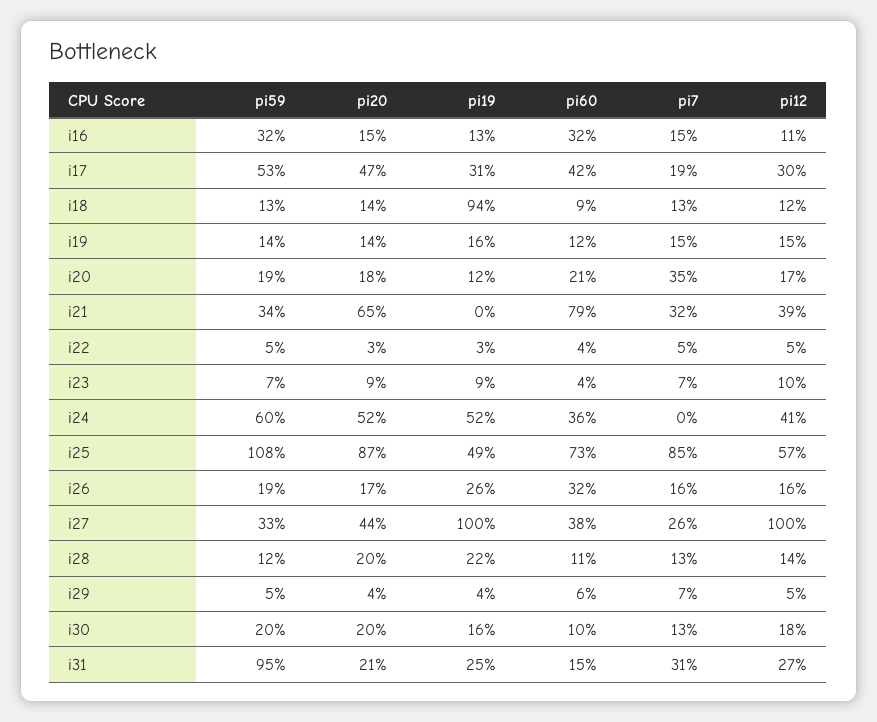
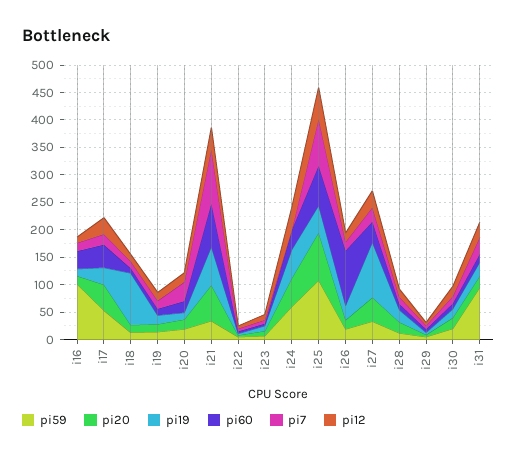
  {
    "pi59": {
-     "i16": 32,
+     "i16": 100,
      "i17": 53,
      "i18": 13,
      "i19": 14,
      "i20": 19,
      "i21": 34,
      "i22": 5,
      "i23": 7,
      "i24": 60,
      "i25": 108,
      "i26": 19,
      "i27": 33,
      "i28": 12,
      "i29": 5,
      "i30": 20,
      "i31": 95
    },
    "pi20": {
      "i16": 15,
      "i17": 47,
      "i18": 14,
      "i19": 14,
      "i20": 18,
      "i21": 65,
      "i22": 3,
      "i23": 9,
      "i24": 52,
      "i25": 87,
      "i26": 17,
      "i27": 44,
      "i28": 20,
      "i29": 4,
      "i30": 20,
      "i31": 21
    },
    "pi19": {
      "i16": 13,
      "i17": 31,
      "i18": 94,
      "i19": 16,
      "i20": 12,
-     "i21": 0,
+     "i21": 75,
      "i22": 3,
      "i23": 9,
      "i24": 52,
      "i25": 49,
      "i26": 26,
      "i27": 100,
      "i28": 22,
      "i29": 4,
      "i30": 16,
      "i31": 25
    },
    "pi60": {
      "i16": 32,
      "i17": 42,
      "i18": 9,
      "i19": 12,
      "i20": 21,
      "i21": 79,
      "i22": 4,
      "i23": 4,
      "i24": 36,
      "i25": 73,
-     "i26": 32,
+     "i26": 100,
      "i27": 38,
      "i28": 11,
      "i29": 6,
      "i30": 10,
      "i31": 15
    },
    "pi7": {
      "i16": 15,
      "i17": 19,
      "i18": 13,
      "i19": 15,
      "i20": 35,
-     "i21": 32,
+     "i21": 100,
      "i22": 5,
      "i23": 7,
      "i24": 0,
      "i25": 85,
      "i26": 16,
      "i27": 26,
      "i28": 13,
      "i29": 7,
      "i30": 13,
      "i31": 31
    },
    "pi12": {
      "i16": 11,
      "i17": 30,
      "i18": 12,
      "i19": 15,
      "i20": 17,
      "i21": 39,
      "i22": 5,
      "i23": 10,
      "i24": 41,
      "i25": 57,
      "i26": 16,
-     "i27": 100,
+     "i27": 25,
      "i28": 14,
      "i29": 5,
      "i30": 18,
      "i31": 27
    }
  }

